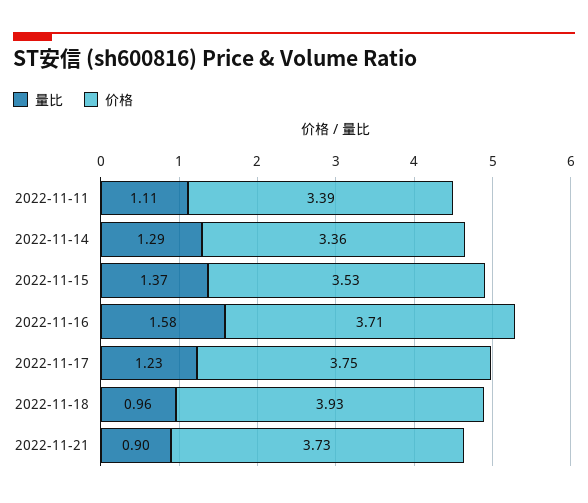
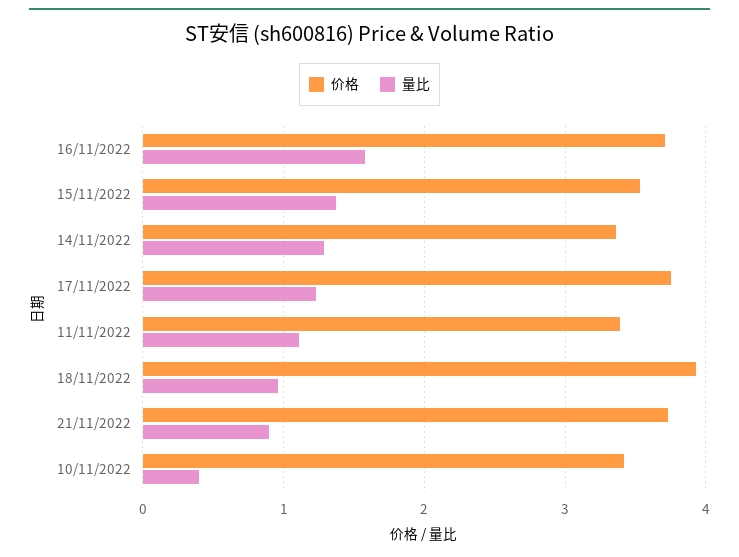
  {
    "量比": {
      "2022-11-11": 1.11,
      "2022-11-14": 1.29,
      "2022-11-15": 1.37,
      "2022-11-16": 1.58,
      "2022-11-17": 1.23,
      "2022-11-18": 0.96,
-     "2022-11-21": 0.9
+     "2022-11-21": 0.9,
+     "10/11/2022": 0.4
    },
    "价格": {
      "2022-11-11": 3.39,
      "2022-11-14": 3.36,
      "2022-11-15": 3.53,
      "2022-11-16": 3.71,
      "2022-11-17": 3.75,
      "2022-11-18": 3.93,
-     "2022-11-21": 3.73
+     "2022-11-21": 3.73,
+     "10/11/2022": 3.4
    }
  }

